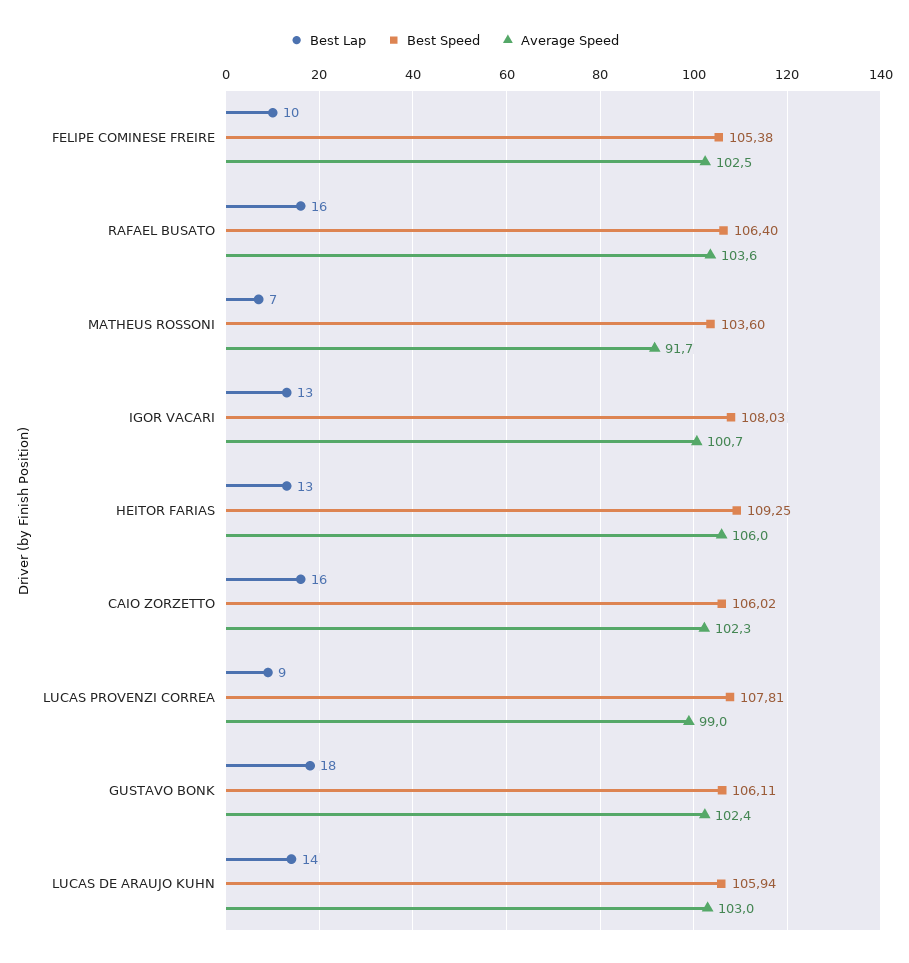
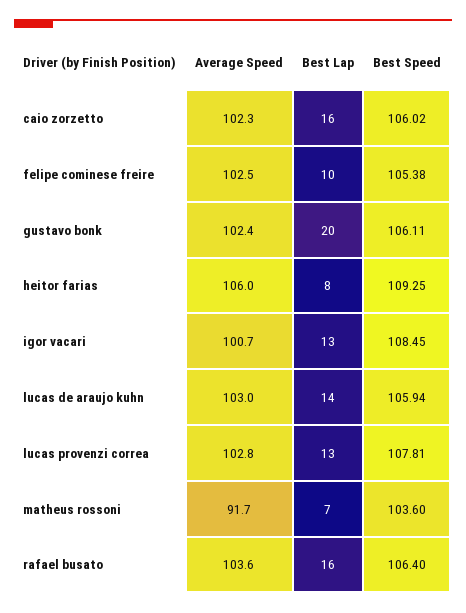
  {
    "Best Lap": {
      "FELIPE COMINESE FREIRE": 10,
      "RAFAEL BUSATO": 16,
      "MATHEUS ROSSONI": 7,
      "IGOR VACARI": 13,
-     "HEITOR FARIAS": 13,
+     "HEITOR FARIAS": 8,
      "CAIO ZORZETTO": 16,
-     "LUCAS PROVENZI CORREA": 9,
+     "LUCAS PROVENZI CORREA": 13,
-     "GUSTAVO BONK": 18,
+     "GUSTAVO BONK": 20,
      "LUCAS DE ARAUJO KUHN": 14
    },
    "Best Speed": {
      "FELIPE COMINESE FREIRE": 105.38,
      "RAFAEL BUSATO": 106.4,
      "MATHEUS ROSSONI": 103.6,
-     "IGOR VACARI": 108.03,
+     "IGOR VACARI": 108.45,
      "HEITOR FARIAS": 109.25,
      "CAIO ZORZETTO": 106.02,
      "LUCAS PROVENZI CORREA": 107.81,
      "GUSTAVO BONK": 106.11,
      "LUCAS DE ARAUJO KUHN": 105.94
    },
    "Average Speed": {
      "FELIPE COMINESE FREIRE": 102.5,
      "RAFAEL BUSATO": 103.6,
      "MATHEUS ROSSONI": 91.7,
      "IGOR VACARI": 100.7,
      "HEITOR FARIAS": 106,
      "CAIO ZORZETTO": 102.3,
-     "LUCAS PROVENZI CORREA": 99,
+     "LUCAS PROVENZI CORREA": 102.8,
      "GUSTAVO BONK": 102.4,
      "LUCAS DE ARAUJO KUHN": 103
    }
  }

